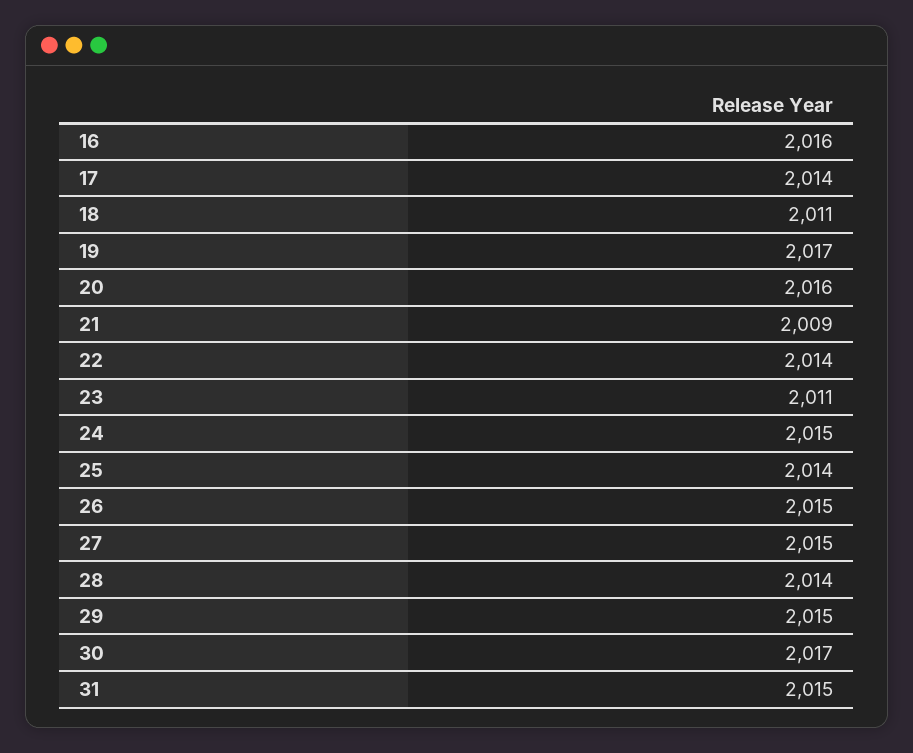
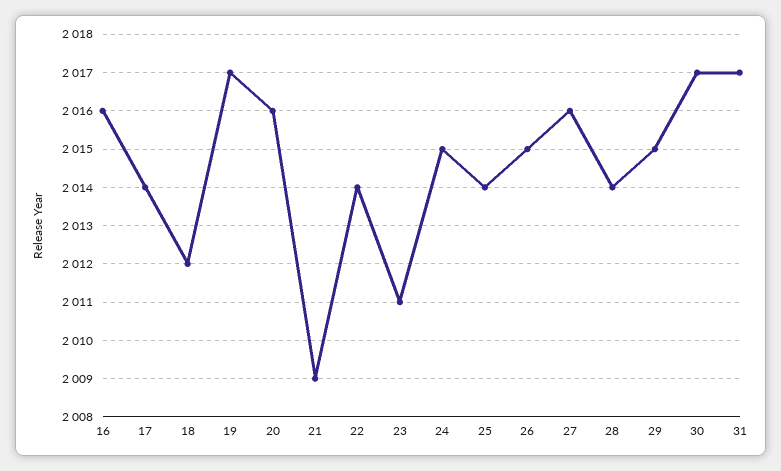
  {
    "16": 2016,
    "17": 2014,
-   "18": 2011,
+   "18": 2012,
    "19": 2017,
    "20": 2016,
    "21": 2009,
    "22": 2014,
    "23": 2011,
    "24": 2015,
    "25": 2014,
    "26": 2015,
-   "27": 2015,
+   "27": 2016,
    "28": 2014,
    "29": 2015,
    "30": 2017,
-   "31": 2015
+   "31": 2017
  }

